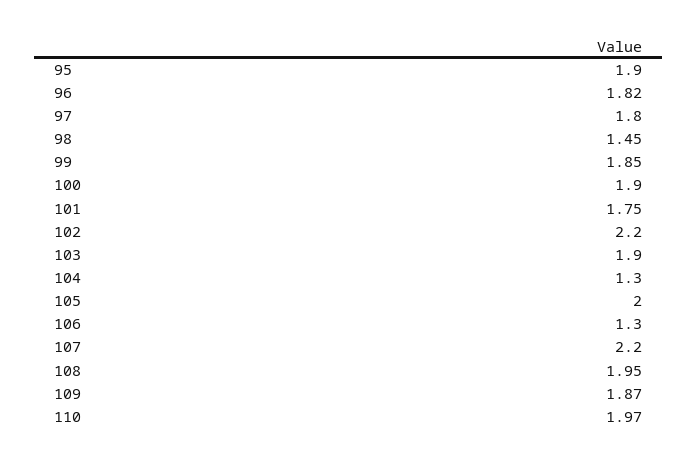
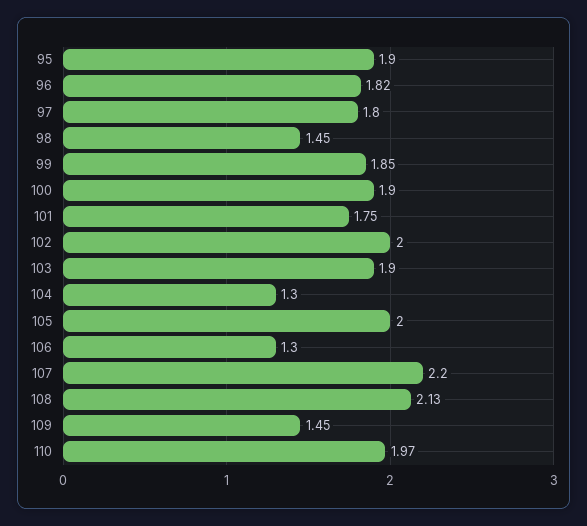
  {
    "95": 1.9,
    "96": 1.82,
    "97": 1.8,
    "98": 1.45,
    "99": 1.85,
    "100": 1.9,
    "101": 1.75,
-   "102": 2.2,
+   "102": 2,
    "103": 1.9,
    "104": 1.3,
    "105": 2,
    "106": 1.3,
    "107": 2.2,
-   "108": 1.95,
+   "108": 2.13,
-   "109": 1.87,
+   "109": 1.45,
    "110": 1.97
  }

